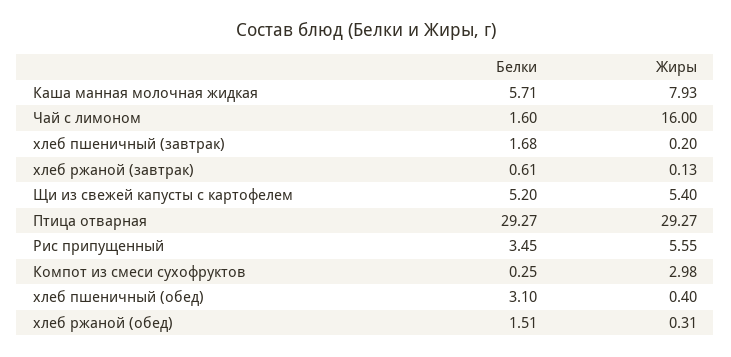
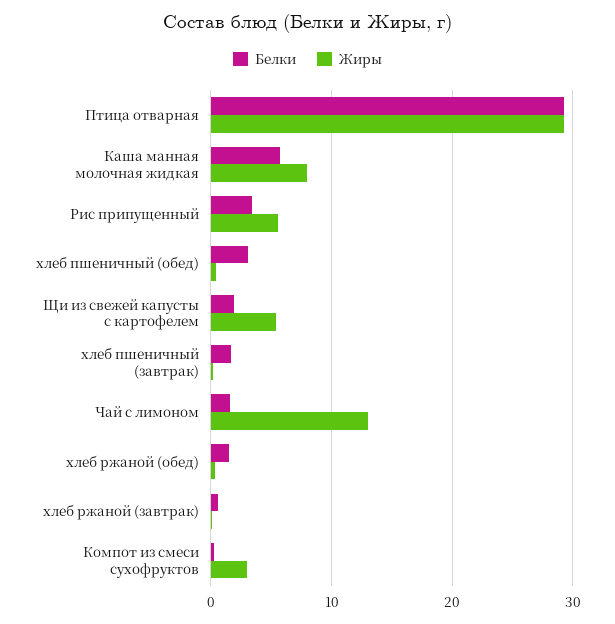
  {
    "Белки": {
      "Каша манная молочная жидкая": 5.71,
      "Чай с лимоном": 1.6,
      "хлеб пшеничный (завтрак)": 1.68,
      "хлеб ржаной (завтрак)": 0.61,
-     "Щи из свежей капусты с картофелем": 5.2,
+     "Щи из свежей капусты с картофелем": 2,
      "Птица отварная": 29.27,
      "Рис припущенный": 3.45,
      "Компот из смеси сухофруктов": 0.25,
      "хлеб пшеничный (обед)": 3.1,
      "хлеб ржаной (обед)": 1.51
    },
    "Жиры": {
      "Каша манная молочная жидкая": 7.93,
-     "Чай с лимоном": 16,
+     "Чай с лимоном": 13,
      "хлеб пшеничный (завтрак)": 0.2,
      "хлеб ржаной (завтрак)": 0.13,
      "Щи из свежей капусты с картофелем": 5.4,
      "Птица отварная": 29.27,
      "Рис припущенный": 5.55,
      "Компот из смеси сухофруктов": 2.98,
      "хлеб пшеничный (обед)": 0.4,
      "хлеб ржаной (обед)": 0.31
    }
  }

